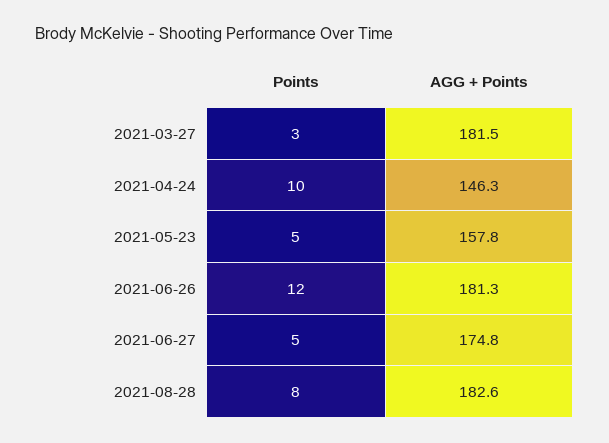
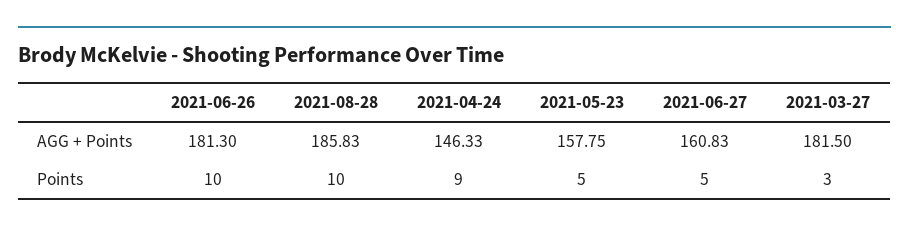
  {
    "Points": {
      "2021-03-27": 3,
-     "2021-04-24": 10,
+     "2021-04-24": 9,
      "2021-05-23": 5,
-     "2021-06-26": 12,
+     "2021-06-26": 10,
      "2021-06-27": 5,
-     "2021-08-28": 8
+     "2021-08-28": 10
    },
    "AGG + Points": {
      "2021-03-27": 181.5,
      "2021-04-24": 146.33,
      "2021-05-23": 157.75,
      "2021-06-26": 181.3,
-     "2021-06-27": 174.8,
+     "2021-06-27": 160.83,
-     "2021-08-28": 182.6
+     "2021-08-28": 185.83
    }
  }

